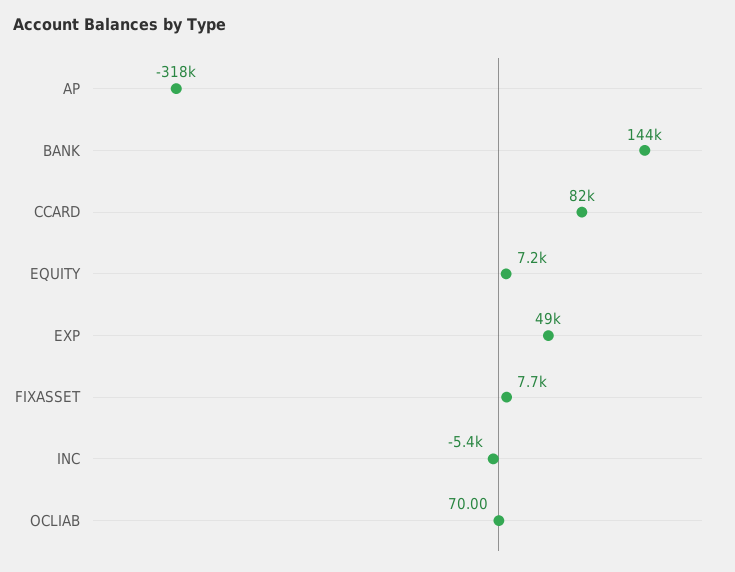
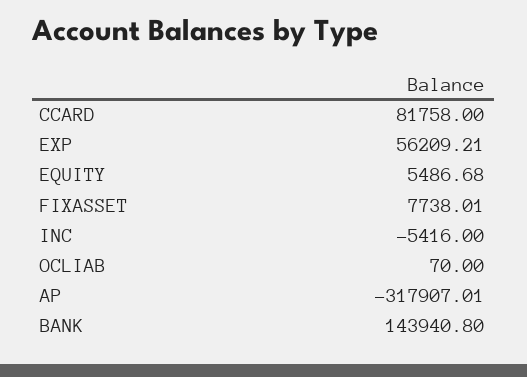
  {
    "AP": -317907.01,
    "BANK": 143940.8,
    "CCARD": 81758,
-   "EQUITY": 7200,
+   "EQUITY": 5486.68,
-   "EXP": 49000,
+   "EXP": 56209.21,
    "FIXASSET": 7738.01,
    "INC": -5416,
    "OCLIAB": 70
  }

